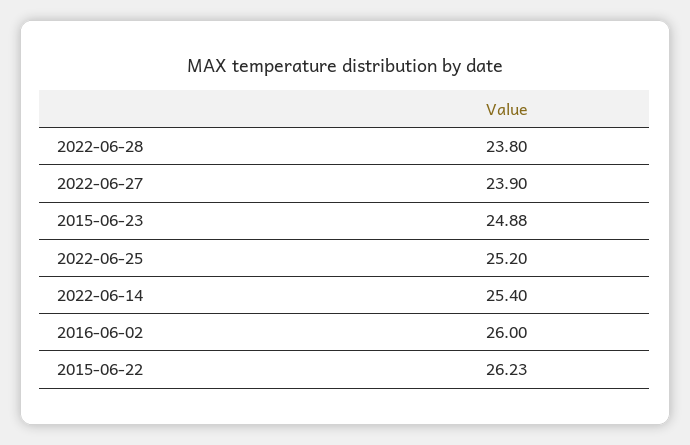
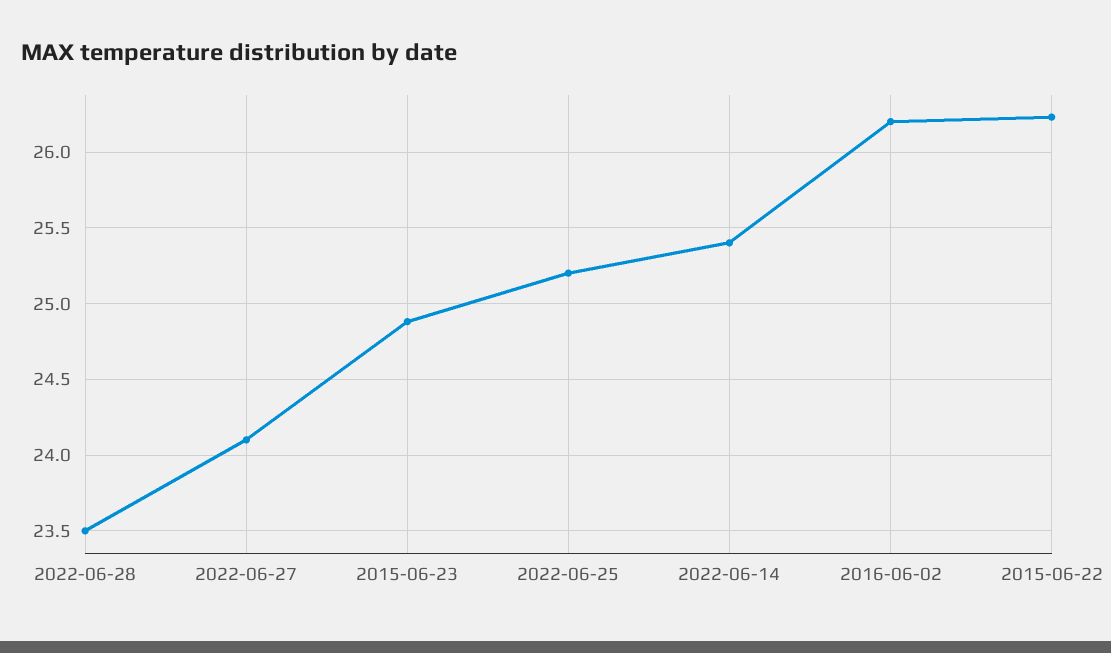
  {
-   "2022-06-28": 23.8,
+   "2022-06-28": 23.5,
-   "2022-06-27": 23.9,
+   "2022-06-27": 24.1,
    "2015-06-23": 24.88,
    "2022-06-25": 25.2,
    "2022-06-14": 25.4,
-   "2016-06-02": 26,
+   "2016-06-02": 26.2,
    "2015-06-22": 26.23
  }

